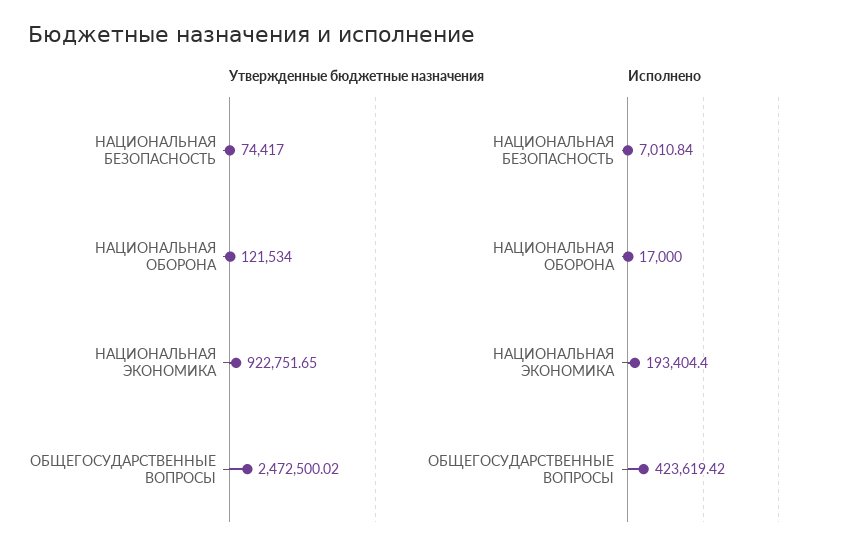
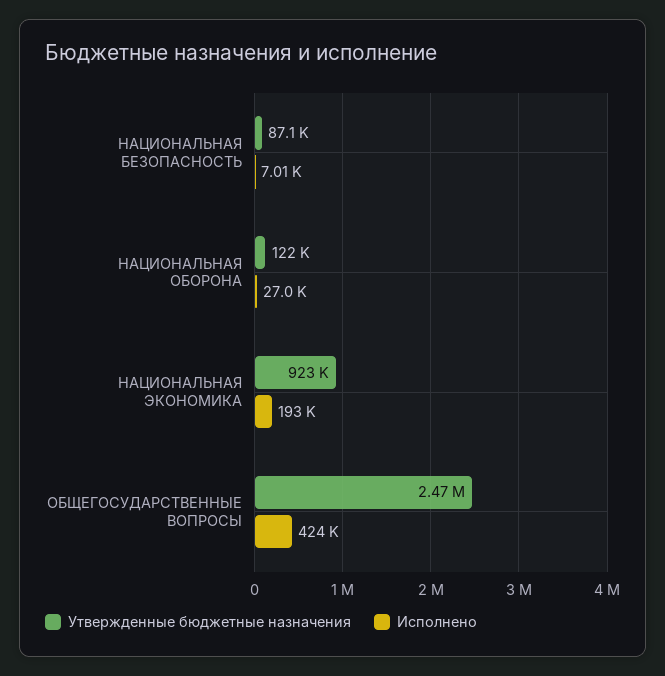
  {
    "Утвержденные бюджетные назначения": {
-     "НАЦИОНАЛЬНАЯ БЕЗОПАСНОСТЬ": 74417,
+     "НАЦИОНАЛЬНАЯ БЕЗОПАСНОСТЬ": 87100,
      "НАЦИОНАЛЬНАЯ ОБОРОНА": 121534,
      "НАЦИОНАЛЬНАЯ ЭКОНОМИКА": 922751.65,
      "ОБЩЕГОСУДАРСТВЕННЫЕ ВОПРОСЫ": 2472500.02
    },
    "Исполнено": {
      "НАЦИОНАЛЬНАЯ БЕЗОПАСНОСТЬ": 7010.84,
-     "НАЦИОНАЛЬНАЯ ОБОРОНА": 17000,
+     "НАЦИОНАЛЬНАЯ ОБОРОНА": 27000,
      "НАЦИОНАЛЬНАЯ ЭКОНОМИКА": 193404.4,
      "ОБЩЕГОСУДАРСТВЕННЫЕ ВОПРОСЫ": 423619.42
    }
  }

